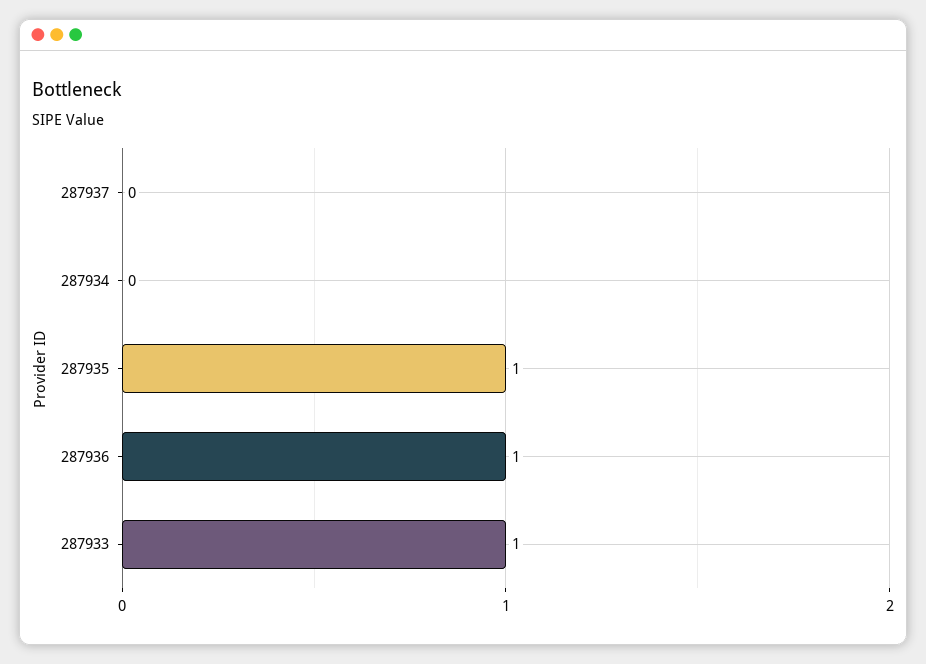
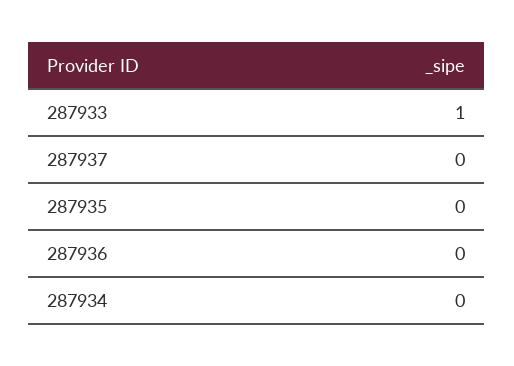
  {
    "287937": 0,
    "287934": 0,
-   "287935": 1,
+   "287935": 0,
-   "287936": 1,
+   "287936": 0,
    "287933": 1
  }

